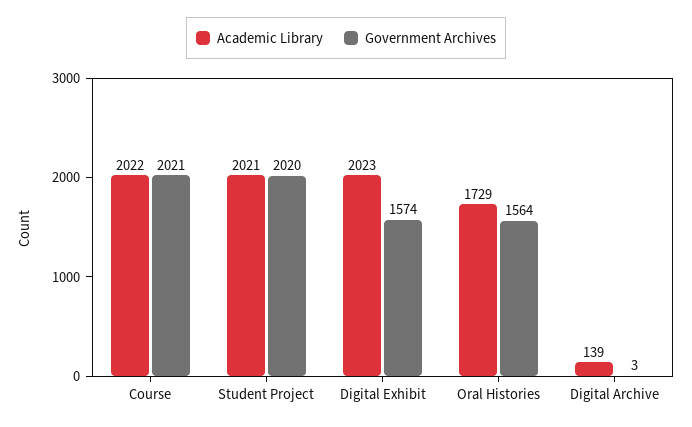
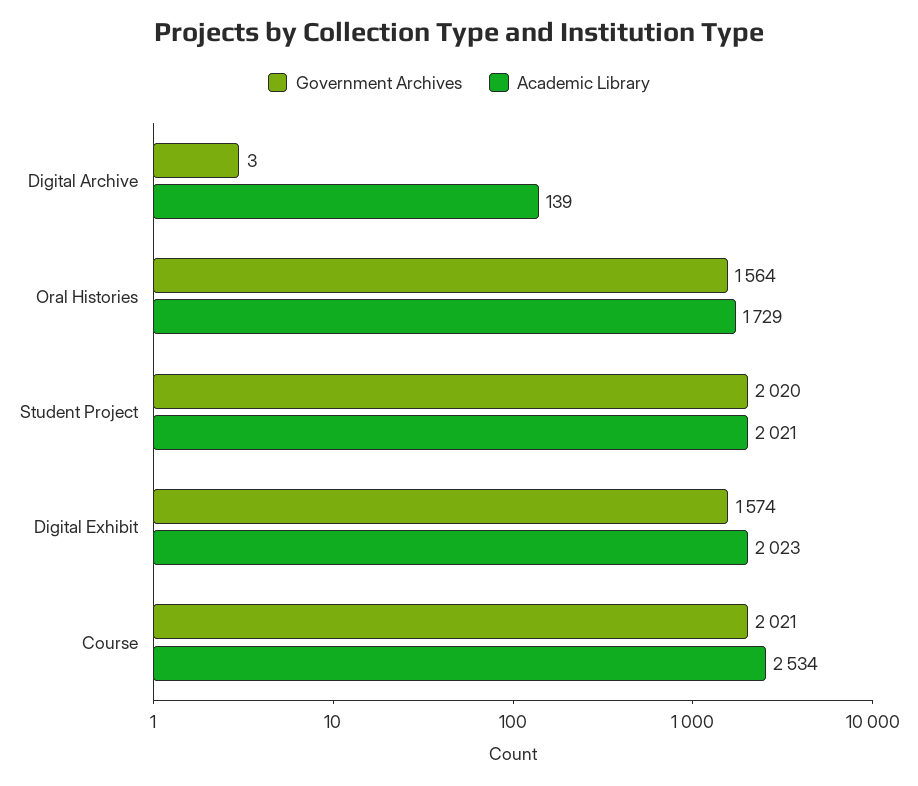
  {
    "Academic Library": {
-     "Course": 2022,
+     "Course": 2534,
      "Student Project": 2021,
      "Digital Exhibit": 2023,
      "Oral Histories": 1729,
      "Digital Archive": 139
    },
    "Government Archives": {
      "Course": 2021,
      "Student Project": 2020,
      "Digital Exhibit": 1574,
      "Oral Histories": 1564,
      "Digital Archive": 3
    }
  }

